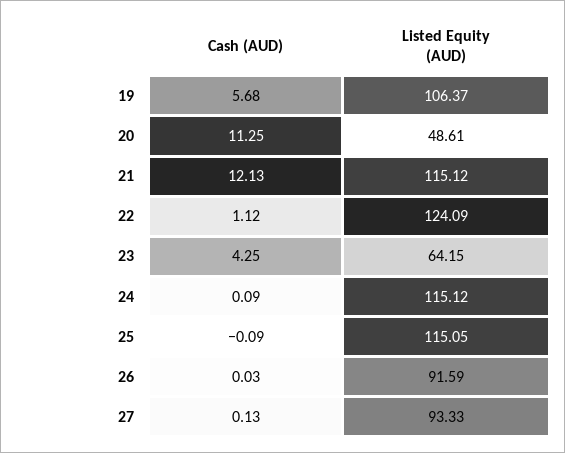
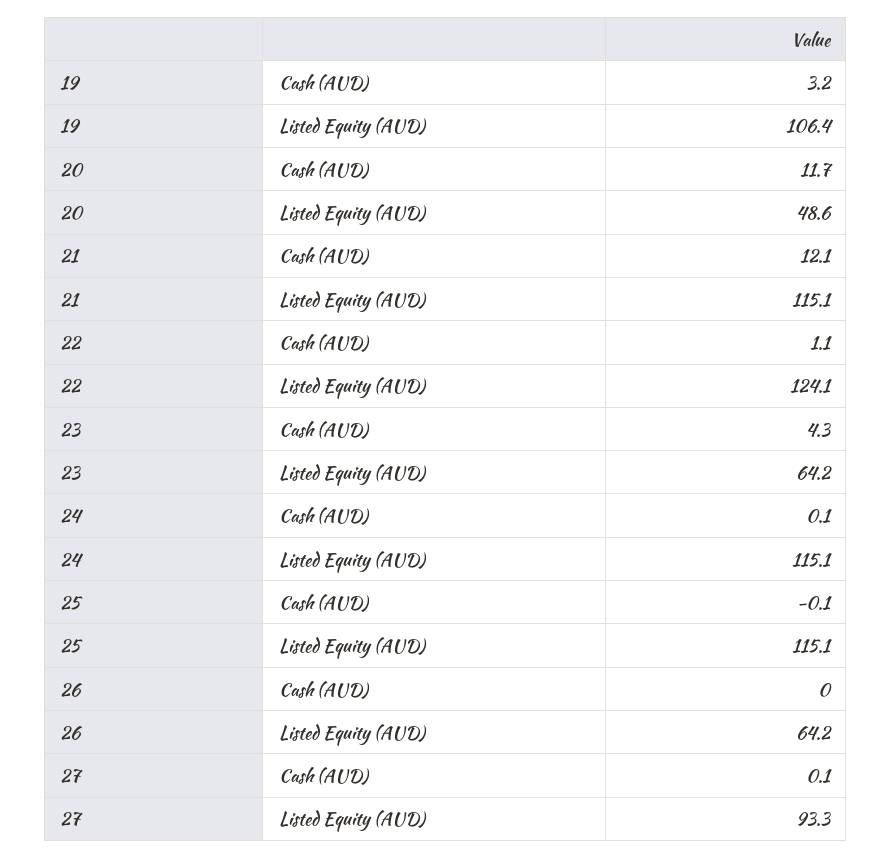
  {
    "Cash (AUD)": {
-     "19": 5.68,
+     "19": 3.2,
-     "20": 11.25,
+     "20": 11.7,
      "21": 12.13,
      "22": 1.12,
      "23": 4.25,
      "24": 0.09,
      "25": -0.09,
      "26": 0.03,
      "27": 0.13
    },
    "Listed Equity (AUD)": {
      "19": 106.37,
      "20": 48.61,
      "21": 115.12,
      "22": 124.09,
      "23": 64.15,
      "24": 115.12,
      "25": 115.05,
-     "26": 91.59,
+     "26": 64.2,
      "27": 93.33
    }
  }

